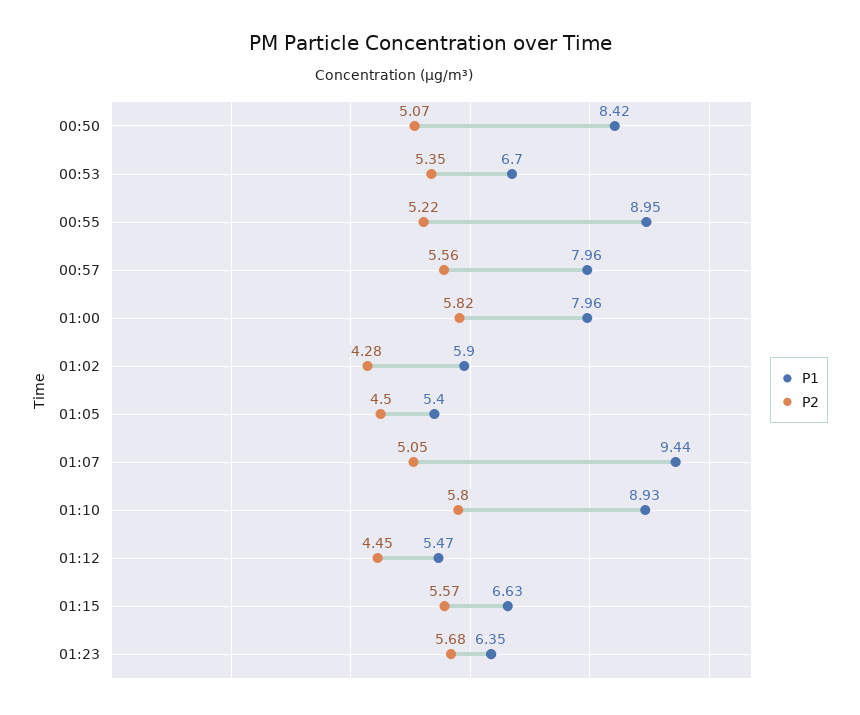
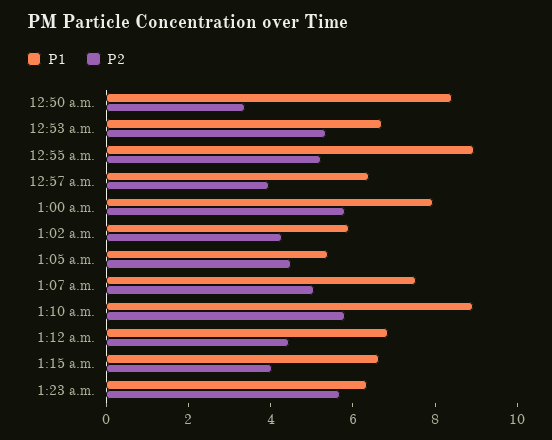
  {
    "P1": {
      "00:50": 8.42,
      "00:53": 6.7,
      "00:55": 8.95,
-     "00:57": 7.96,
+     "00:57": 6.5,
      "01:00": 7.96,
      "01:02": 5.9,
      "01:05": 5.4,
-     "01:07": 9.44,
+     "01:07": 7.5,
      "01:10": 8.93,
-     "01:12": 5.47,
+     "01:12": 7,
      "01:15": 6.63,
      "01:23": 6.35
    },
    "P2": {
-     "00:50": 5.07,
+     "00:50": 3.5,
      "00:53": 5.35,
      "00:55": 5.22,
-     "00:57": 5.56,
+     "00:57": 4,
      "01:00": 5.82,
      "01:02": 4.28,
      "01:05": 4.5,
      "01:07": 5.05,
      "01:10": 5.8,
      "01:12": 4.45,
-     "01:15": 5.57,
+     "01:15": 4,
      "01:23": 5.68
    }
  }

